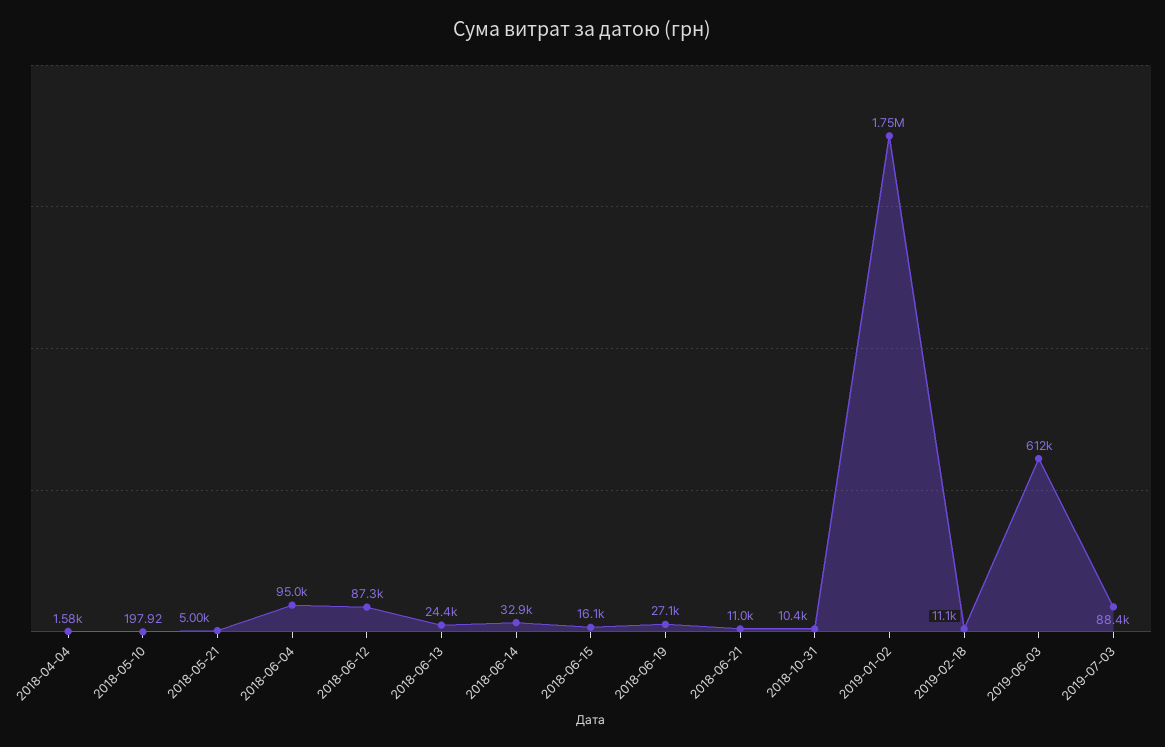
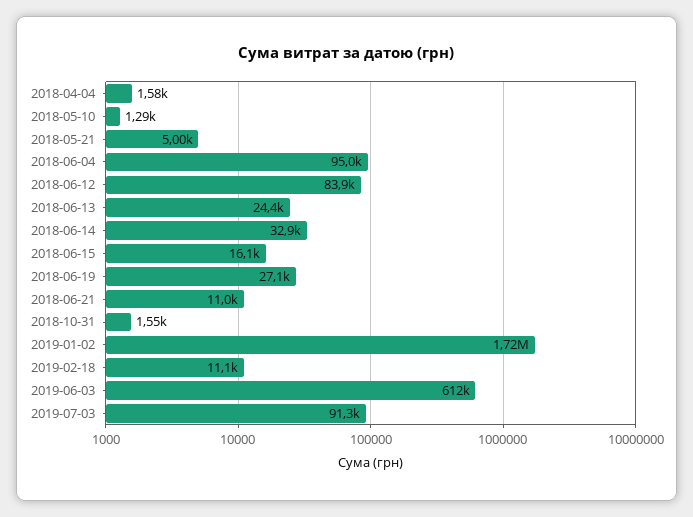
  {
    "2018-04-04": 1580,
-   "2018-05-10": 197.92,
+   "2018-05-10": 1290,
    "2018-05-21": 5000,
    "2018-06-04": 95000,
-   "2018-06-12": 87300,
+   "2018-06-12": 83900,
    "2018-06-13": 24400,
    "2018-06-14": 32900,
    "2018-06-15": 16100,
    "2018-06-19": 27100,
    "2018-06-21": 11000,
-   "2018-10-31": 10400,
+   "2018-10-31": 1550,
-   "2019-01-02": 1750000,
+   "2019-01-02": 1720000,
    "2019-02-18": 11100,
    "2019-06-03": 612000,
-   "2019-07-03": 88400
+   "2019-07-03": 91300
  }

